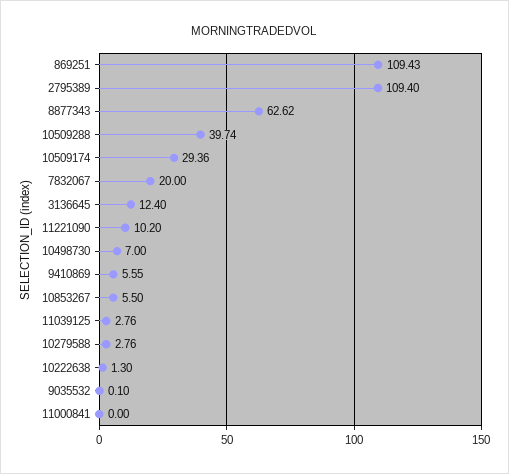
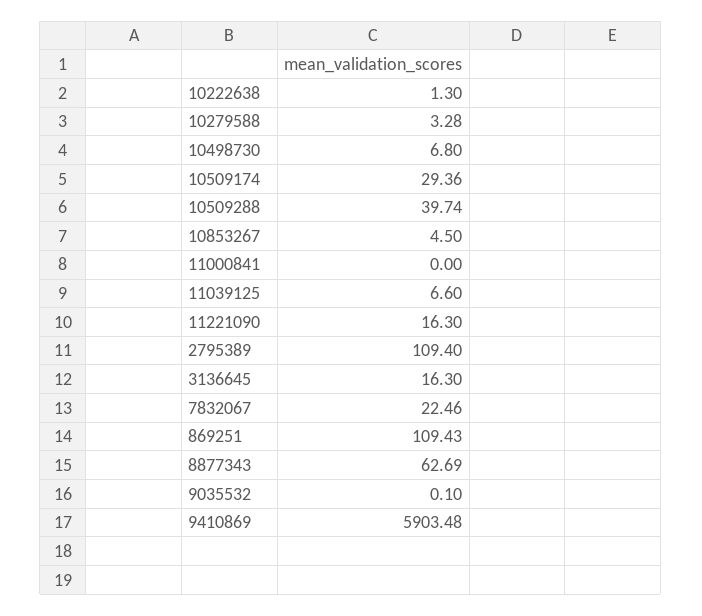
  {
    "869251": 109.43,
    "2795389": 109.4,
-   "8877343": 62.62,
+   "8877343": 62.69,
    "10509288": 39.74,
    "10509174": 29.36,
-   "7832067": 20,
+   "7832067": 22.46,
-   "3136645": 12.4,
+   "3136645": 16.3,
-   "11221090": 10.2,
+   "11221090": 16.3,
-   "10498730": 7,
+   "10498730": 6.8,
-   "9410869": 5.55,
+   "9410869": 5903.48,
-   "10853267": 5.5,
+   "10853267": 4.5,
-   "11039125": 2.76,
+   "11039125": 6.6,
-   "10279588": 2.76,
+   "10279588": 3.28,
    "10222638": 1.3,
    "9035532": 0.1,
    "11000841": 0
  }

